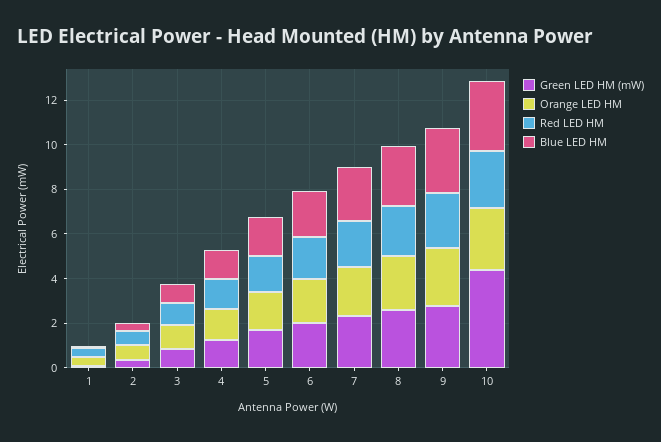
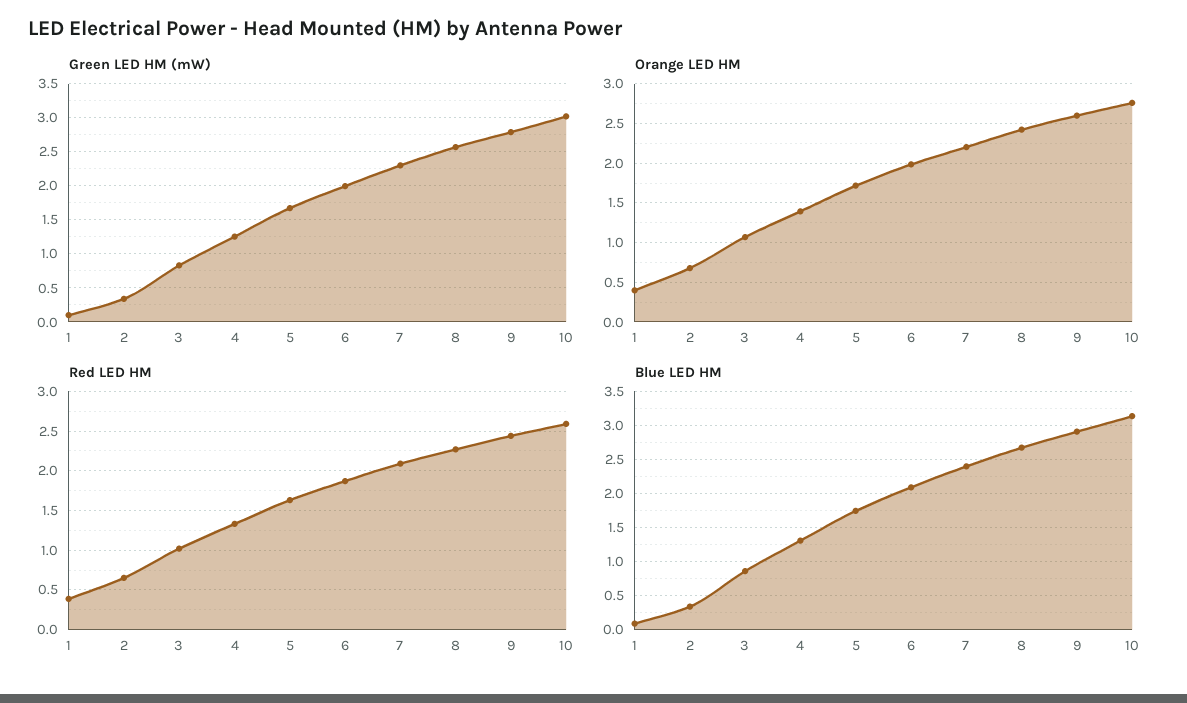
  {
    "Green LED HM (mW)": {
      "1": 0.1,
      "2": 0.3,
      "3": 0.8,
      "4": 1.3,
      "5": 1.7,
      "6": 2,
      "7": 2.3,
      "8": 2.6,
      "9": 2.8,
-     "10": 4.5
+     "10": 3
    },
    "Orange LED HM": {
      "1": 0.4,
      "2": 0.7,
      "3": 1.1,
      "4": 1.4,
      "5": 1.7,
      "6": 2,
      "7": 2.2,
      "8": 2.4,
      "9": 2.6,
      "10": 2.8
    },
    "Red LED HM": {
      "1": 0.4,
      "2": 0.7,
      "3": 1,
      "4": 1.3,
      "5": 1.6,
      "6": 1.9,
      "7": 2.1,
      "8": 2.3,
      "9": 2.4,
      "10": 2.6
    },
    "Blue LED HM": {
      "1": 0.1,
      "2": 0.3,
      "3": 0.9,
      "4": 1.3,
      "5": 1.7,
      "6": 2.1,
      "7": 2.4,
      "8": 2.7,
      "9": 2.9,
      "10": 3.1
    }
  }

